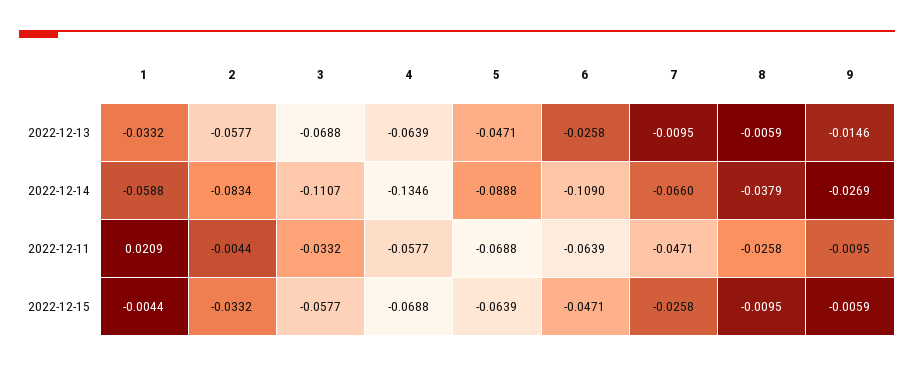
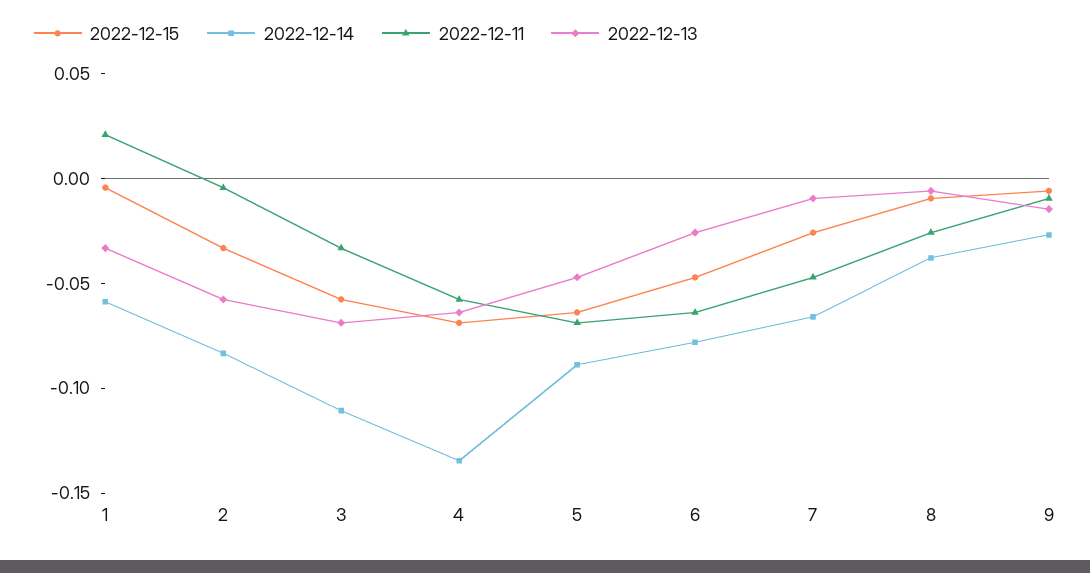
  {
    "2022-12-13": {
      "1": -0.0332,
      "2": -0.0577,
      "3": -0.0688,
      "4": -0.0639,
      "5": -0.0471,
      "6": -0.0258,
      "7": -0.0095,
      "8": -0.0059,
      "9": -0.0146
    },
    "2022-12-14": {
      "1": -0.0588,
      "2": -0.0834,
      "3": -0.1107,
      "4": -0.1346,
      "5": -0.0888,
-     "6": -0.109,
+     "6": -0.08,
      "7": -0.066,
      "8": -0.0379,
      "9": -0.0269
    },
    "2022-12-11": {
      "1": 0.0209,
      "2": -0.0044,
      "3": -0.0332,
      "4": -0.0577,
      "5": -0.0688,
      "6": -0.0639,
      "7": -0.0471,
      "8": -0.0258,
      "9": -0.0095
    },
    "2022-12-15": {
      "1": -0.0044,
      "2": -0.0332,
      "3": -0.0577,
      "4": -0.0688,
      "5": -0.0639,
      "6": -0.0471,
      "7": -0.0258,
      "8": -0.0095,
      "9": -0.0059
    }
  }

